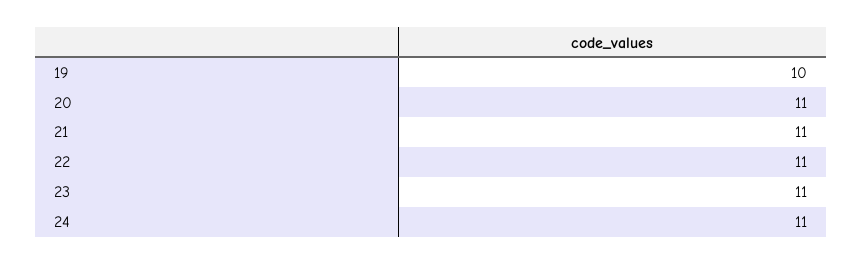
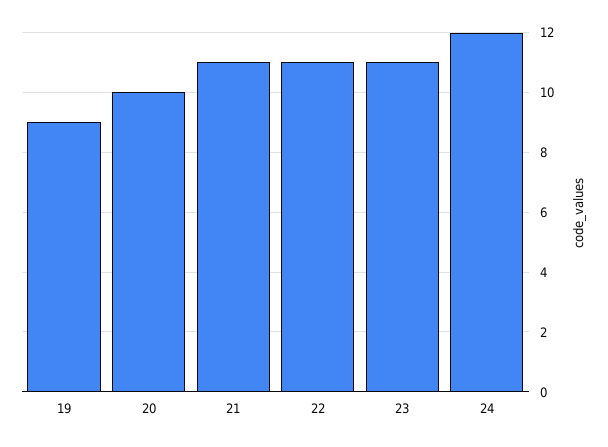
  {
-   "19": 10,
+   "19": 9,
-   "20": 11,
+   "20": 10,
    "21": 11,
    "22": 11,
    "23": 11,
-   "24": 11
+   "24": 12
  }

